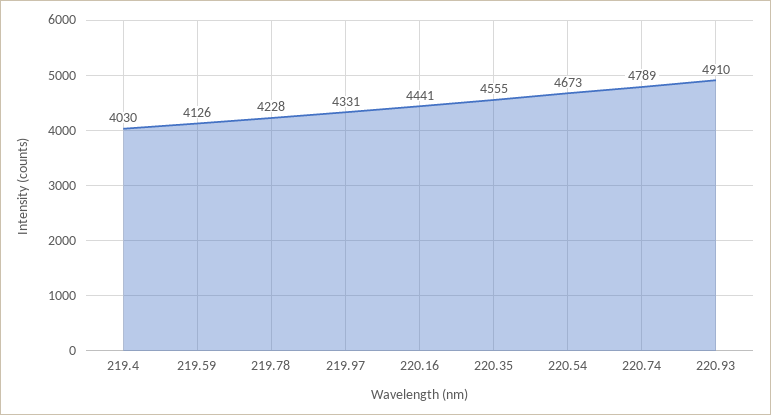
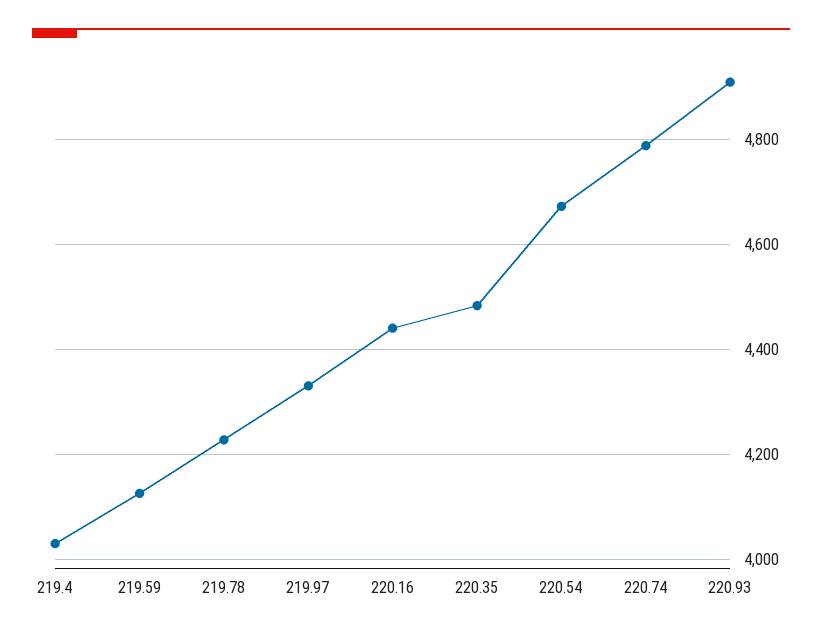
  {
    "219.4": 4030,
    "219.59": 4126,
    "219.78": 4228,
    "219.97": 4331,
    "220.16": 4441,
-   "220.35": 4555,
+   "220.35": 4480,
    "220.54": 4673,
    "220.74": 4789,
    "220.93": 4910
  }

